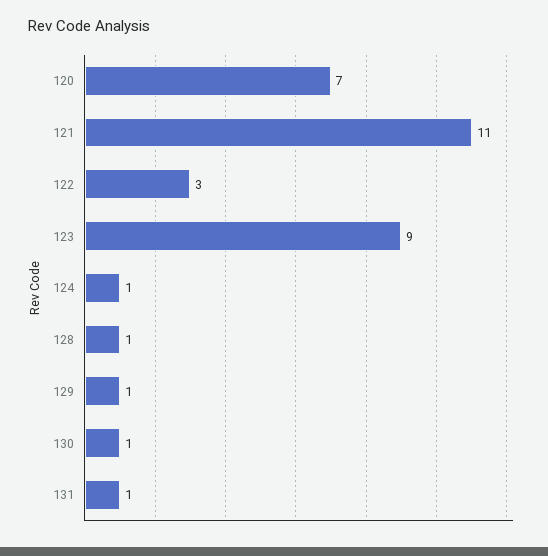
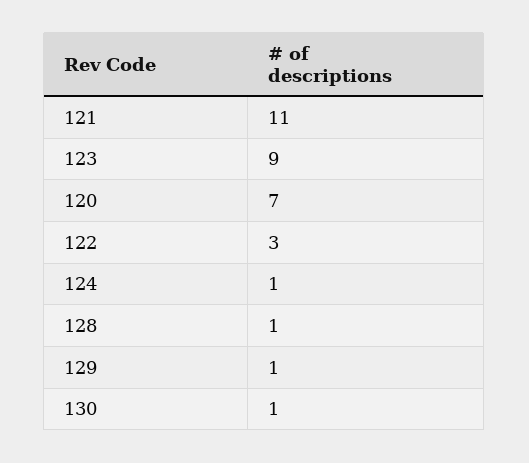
  {
    "120": 7,
    "121": 11,
    "122": 3,
    "123": 9,
    "124": 1,
    "128": 1,
    "129": 1,
-   "130": 1,
+   "130": 1
-   "131": 1
  }

